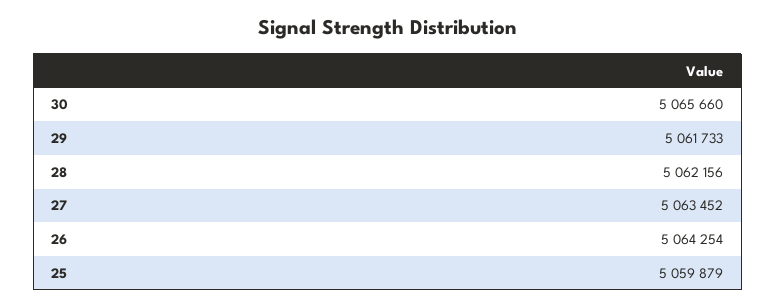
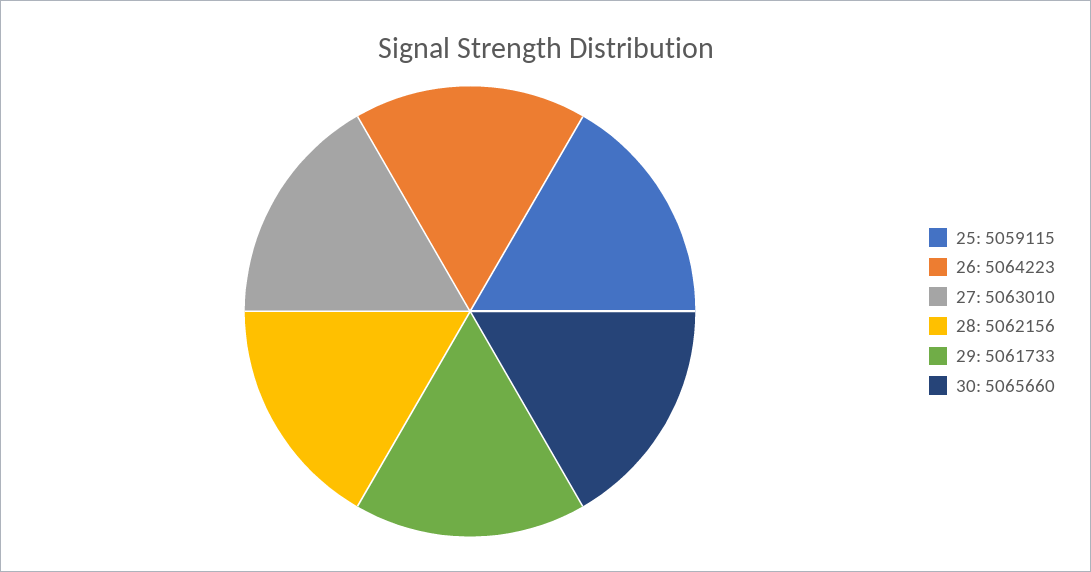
  {
    "30": 5065660,
    "29": 5061733,
    "28": 5062156,
-   "27": 5063452,
+   "27": 5063010,
-   "26": 5064254,
+   "26": 5064223,
-   "25": 5059879
+   "25": 5059115
  }

